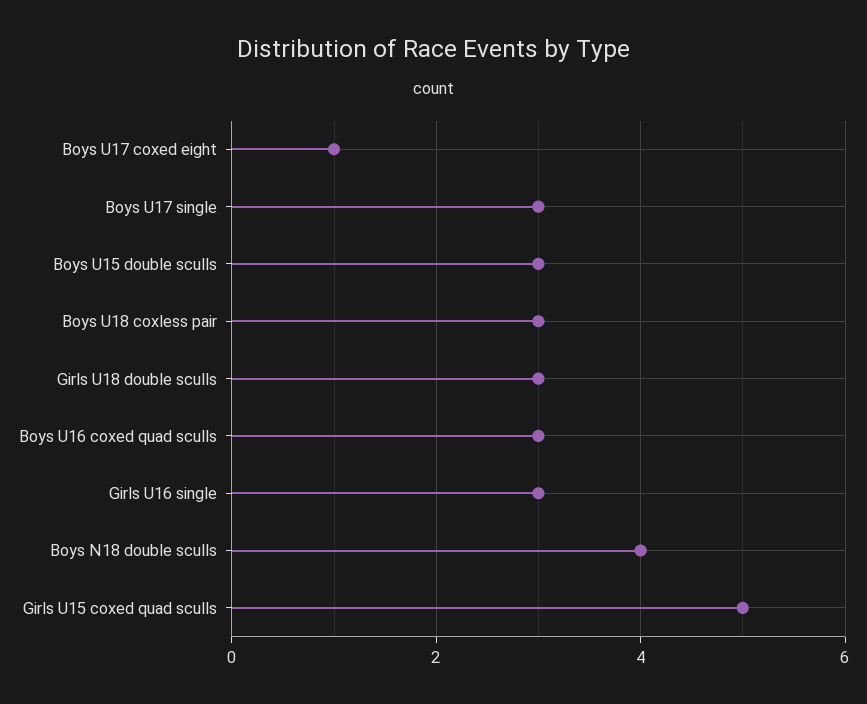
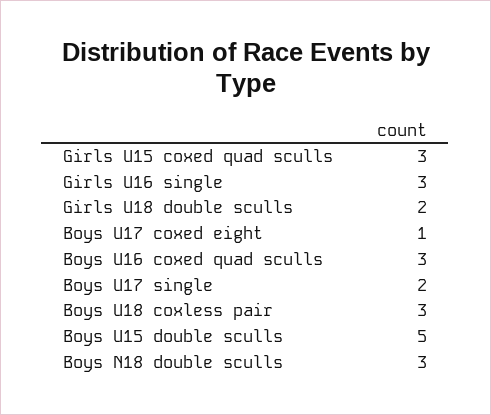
  {
    "Boys U17 coxed eight": 1,
-   "Boys U17 single": 3,
+   "Boys U17 single": 2,
-   "Boys U15 double sculls": 3,
+   "Boys U15 double sculls": 5,
    "Boys U18 coxless pair": 3,
-   "Girls U18 double sculls": 3,
+   "Girls U18 double sculls": 2,
    "Boys U16 coxed quad sculls": 3,
    "Girls U16 single": 3,
-   "Boys N18 double sculls": 4,
+   "Boys N18 double sculls": 3,
-   "Girls U15 coxed quad sculls": 5
+   "Girls U15 coxed quad sculls": 3
  }

